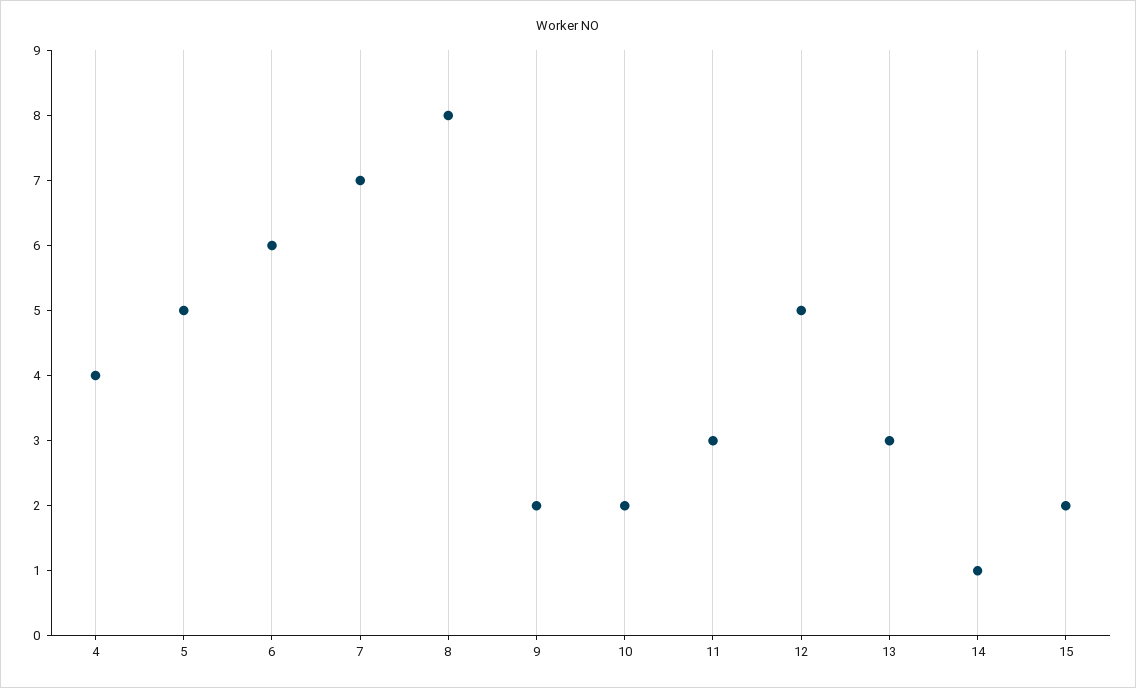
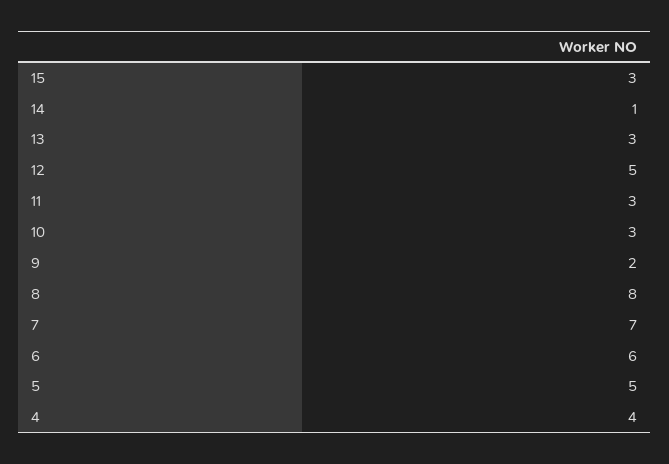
  {
    "4": 4,
    "5": 5,
    "6": 6,
    "7": 7,
    "8": 8,
    "9": 2,
-   "10": 2,
+   "10": 3,
    "11": 3,
    "12": 5,
    "13": 3,
    "14": 1,
-   "15": 2
+   "15": 3
  }

